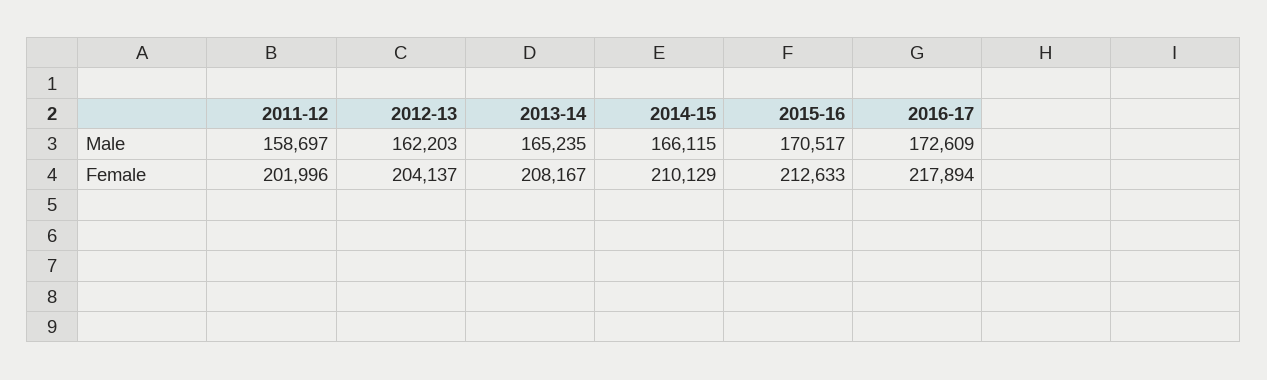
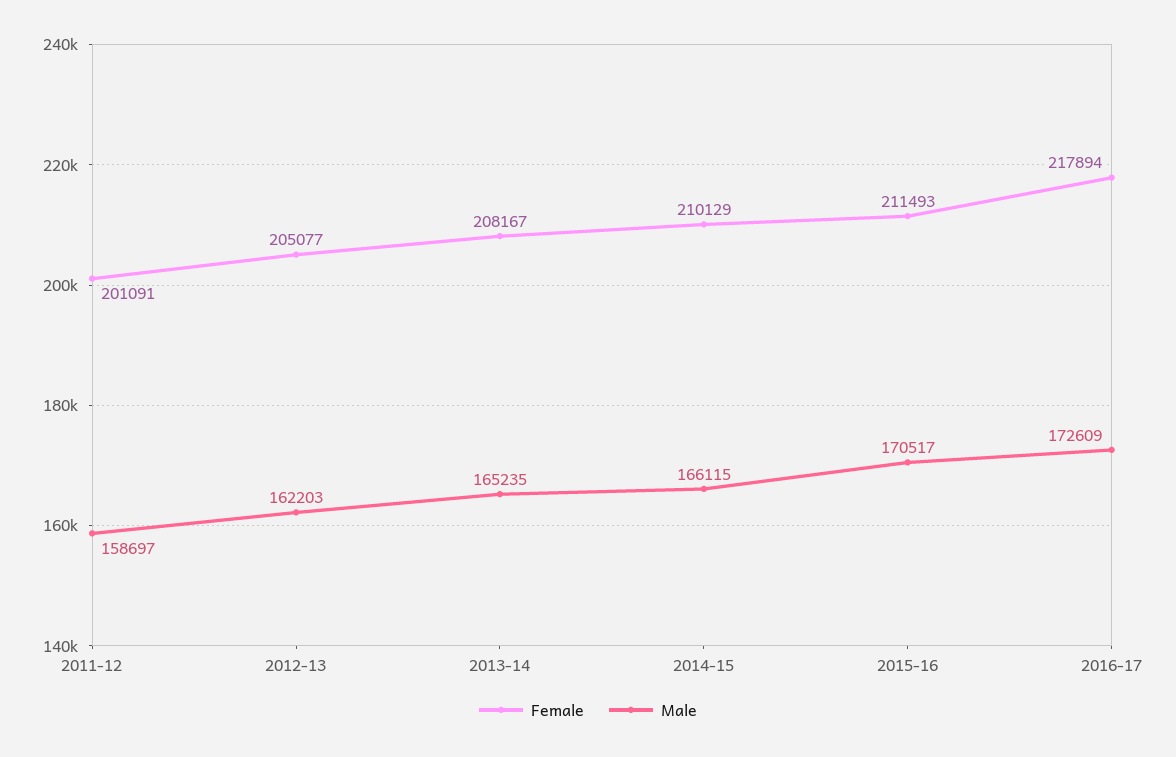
  {
    "Male": {
      "2011-12": 158697,
      "2012-13": 162203,
      "2013-14": 165235,
      "2014-15": 166115,
      "2015-16": 170517,
      "2016-17": 172609
    },
    "Female": {
-     "2011-12": 201996,
+     "2011-12": 201091,
-     "2012-13": 204137,
+     "2012-13": 205077,
      "2013-14": 208167,
      "2014-15": 210129,
-     "2015-16": 212633,
+     "2015-16": 211493,
      "2016-17": 217894
    }
  }

